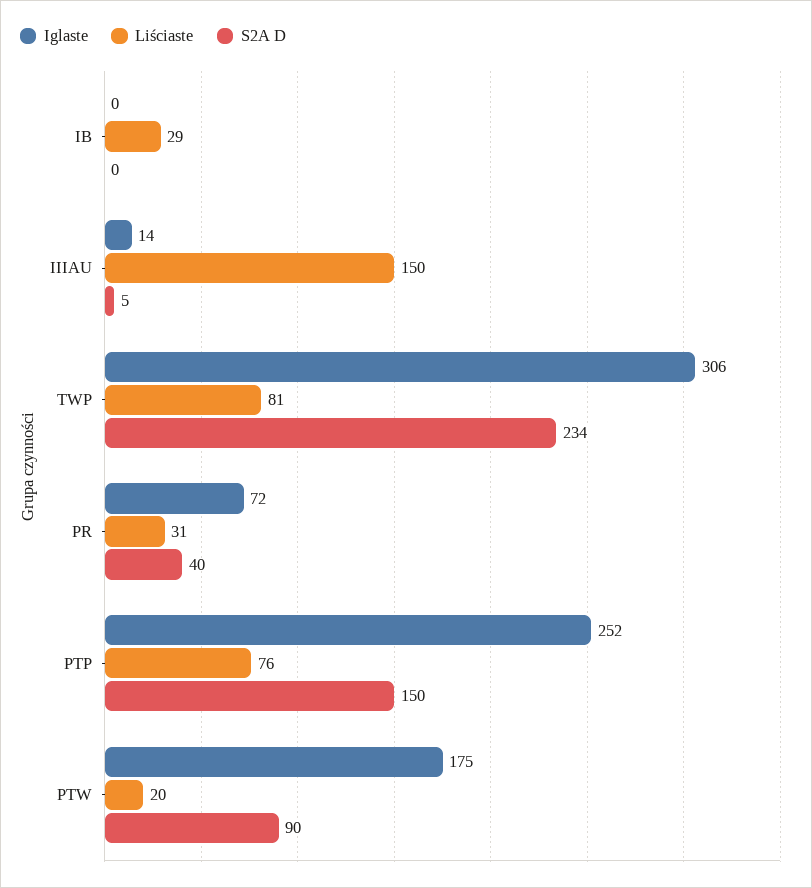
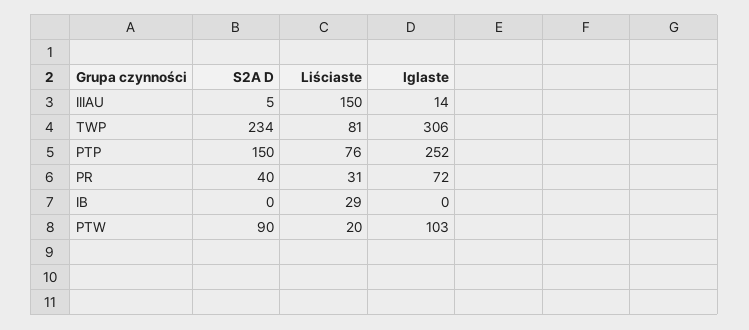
  {
    "Iglaste": {
      "IB": 0,
      "IIIAU": 14,
      "TWP": 306,
      "PR": 72,
      "PTP": 252,
-     "PTW": 175
+     "PTW": 103
    },
    "Liściaste": {
      "IB": 29,
      "IIIAU": 150,
      "TWP": 81,
      "PR": 31,
      "PTP": 76,
      "PTW": 20
    },
    "S2A D": {
      "IB": 0,
      "IIIAU": 5,
      "TWP": 234,
      "PR": 40,
      "PTP": 150,
      "PTW": 90
    }
  }

